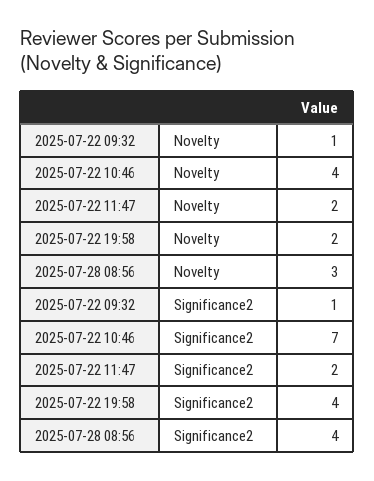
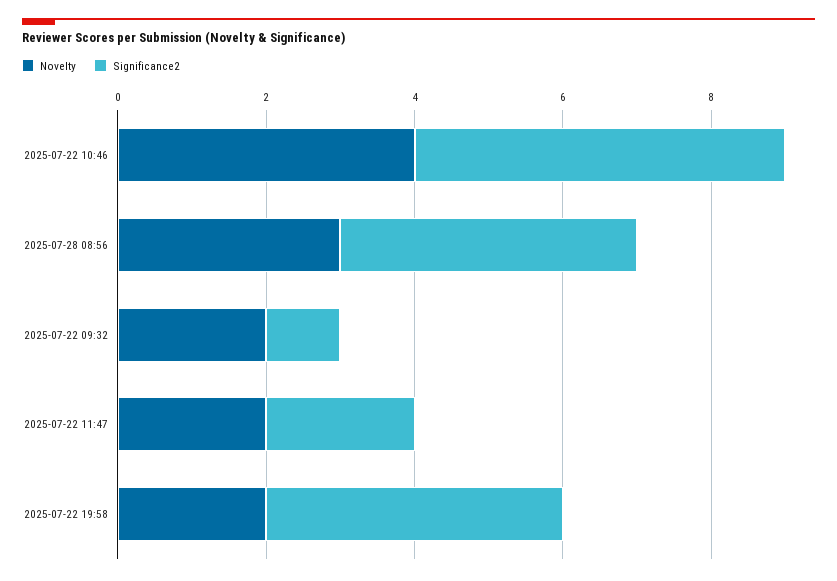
  {
    "Novelty": {
-     "2025-07-22 09:32": 1,
+     "2025-07-22 09:32": 2,
      "2025-07-22 10:46": 4,
      "2025-07-22 11:47": 2,
      "2025-07-22 19:58": 2,
      "2025-07-28 08:56": 3
    },
    "Significance2": {
      "2025-07-22 09:32": 1,
-     "2025-07-22 10:46": 7,
+     "2025-07-22 10:46": 5,
      "2025-07-22 11:47": 2,
      "2025-07-22 19:58": 4,
      "2025-07-28 08:56": 4
    }
  }

